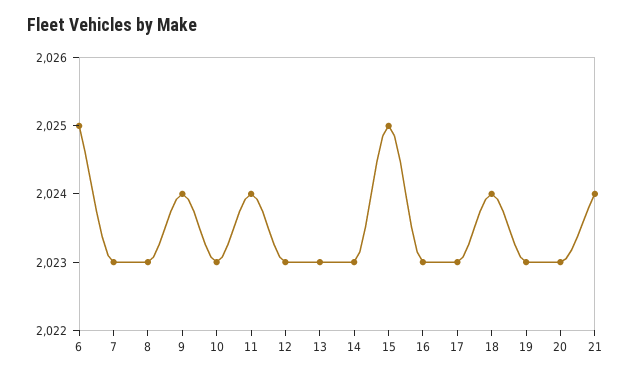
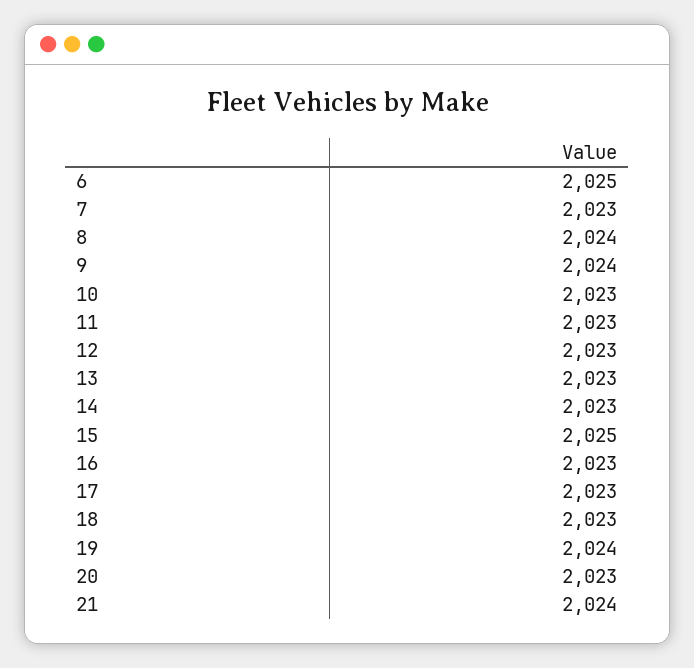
  {
    "6": 2025,
    "7": 2023,
-   "8": 2023,
+   "8": 2024,
    "9": 2024,
    "10": 2023,
-   "11": 2024,
+   "11": 2023,
    "12": 2023,
    "13": 2023,
    "14": 2023,
    "15": 2025,
    "16": 2023,
    "17": 2023,
-   "18": 2024,
+   "18": 2023,
-   "19": 2023,
+   "19": 2024,
    "20": 2023,
    "21": 2024
  }

